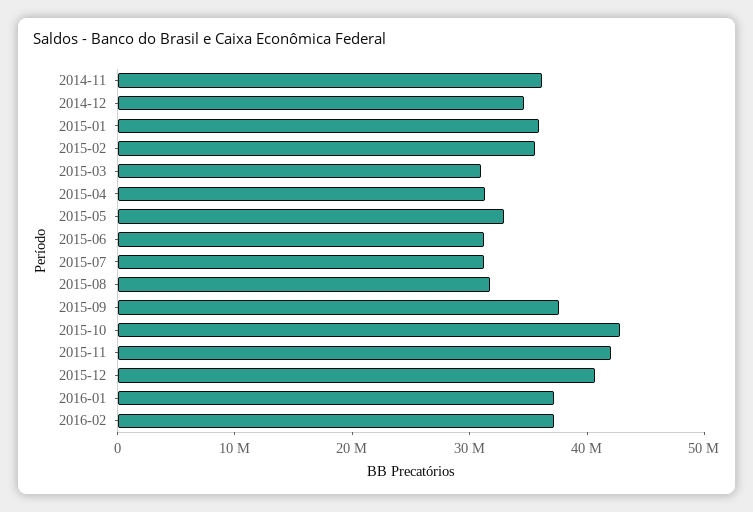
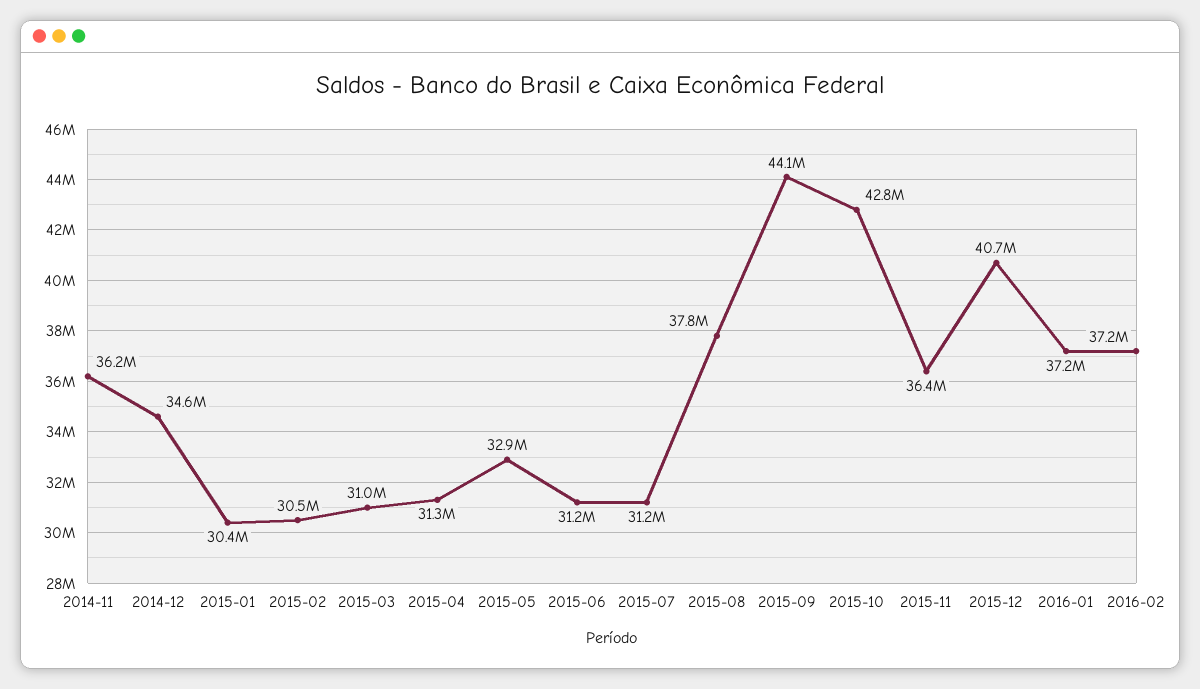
  {
    "2014-11": 36200000,
    "2014-12": 34600000,
-   "2015-01": 36000000,
+   "2015-01": 30400000,
-   "2015-02": 36000000,
+   "2015-02": 30500000,
    "2015-03": 31000000,
    "2015-04": 31300000,
    "2015-05": 32900000,
    "2015-06": 31200000,
    "2015-07": 31200000,
-   "2015-08": 32000000,
+   "2015-08": 37800000,
-   "2015-09": 38000000,
+   "2015-09": 44100000,
    "2015-10": 42800000,
-   "2015-11": 42000000,
+   "2015-11": 36400000,
    "2015-12": 40700000,
    "2016-01": 37200000,
    "2016-02": 37200000
  }

